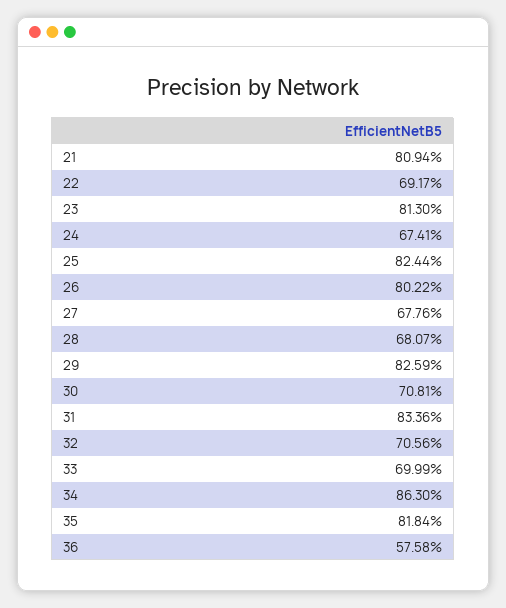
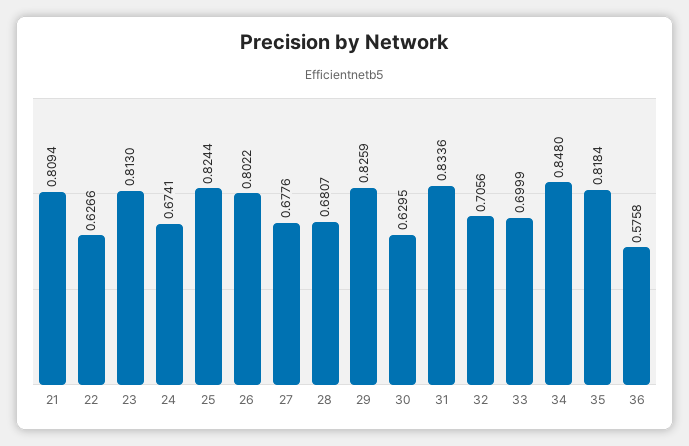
  {
    "21": 0.8094,
-   "22": 0.6917,
+   "22": 0.6266,
    "23": 0.813,
    "24": 0.6741,
    "25": 0.8244,
    "26": 0.8022,
    "27": 0.6776,
    "28": 0.6807,
    "29": 0.8259,
-   "30": 0.7081,
+   "30": 0.6295,
    "31": 0.8336,
    "32": 0.7056,
    "33": 0.6999,
-   "34": 0.863,
+   "34": 0.848,
    "35": 0.8184,
    "36": 0.5758
  }

